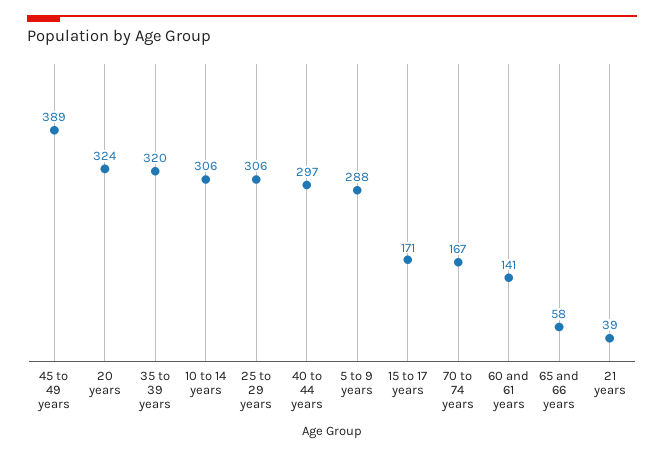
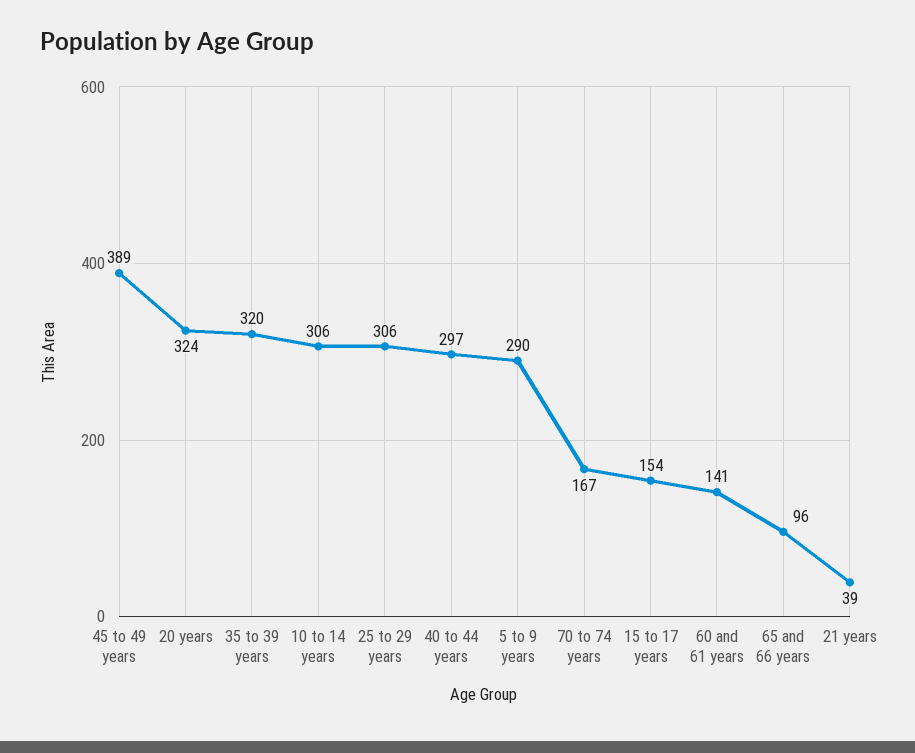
  {
    "45 to 49 years": 389,
    "20 years": 324,
    "35 to 39 years": 320,
    "10 to 14 years": 306,
    "25 to 29 years": 306,
    "40 to 44 years": 297,
-   "5 to 9 years": 288,
+   "5 to 9 years": 290,
-   "15 to 17 years": 171,
+   "15 to 17 years": 154,
    "70 to 74 years": 167,
    "60 and 61 years": 141,
-   "65 and 66 years": 58,
+   "65 and 66 years": 96,
    "21 years": 39
  }

